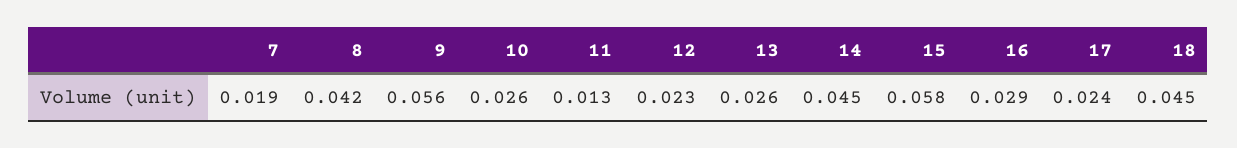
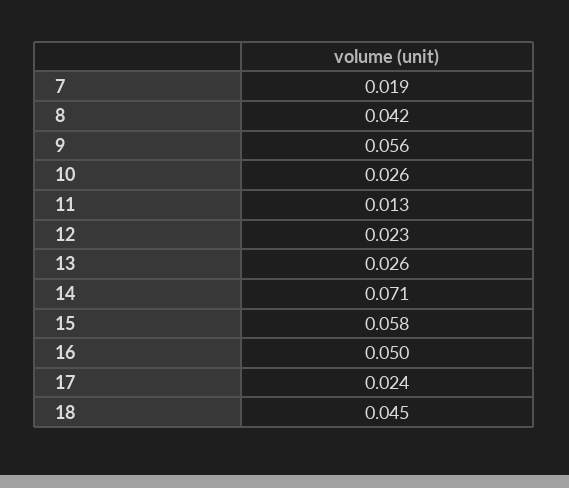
  {
    "7": 0.019,
    "8": 0.042,
    "9": 0.056,
    "10": 0.026,
    "11": 0.013,
    "12": 0.023,
    "13": 0.026,
-   "14": 0.045,
+   "14": 0.071,
    "15": 0.058,
-   "16": 0.029,
+   "16": 0.05,
    "17": 0.024,
    "18": 0.045
  }

